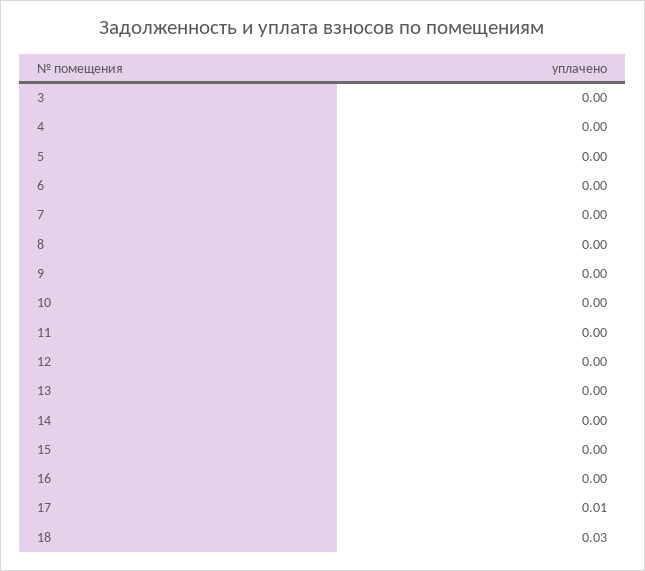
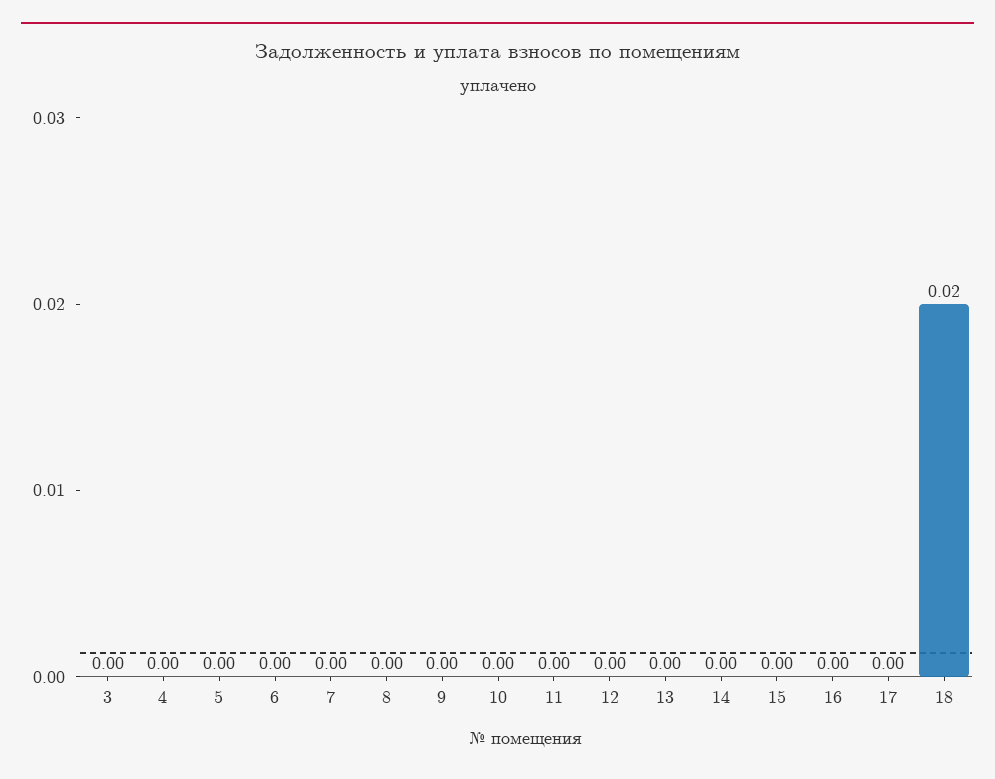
  {
    "3": 0,
    "4": 0,
    "5": 0,
    "6": 0,
    "7": 0,
    "8": 0,
    "9": 0,
    "10": 0,
    "11": 0,
    "12": 0,
    "13": 0,
    "14": 0,
    "15": 0,
    "16": 0,
-   "17": 0.01,
+   "17": 0,
-   "18": 0.03
+   "18": 0.02
  }

